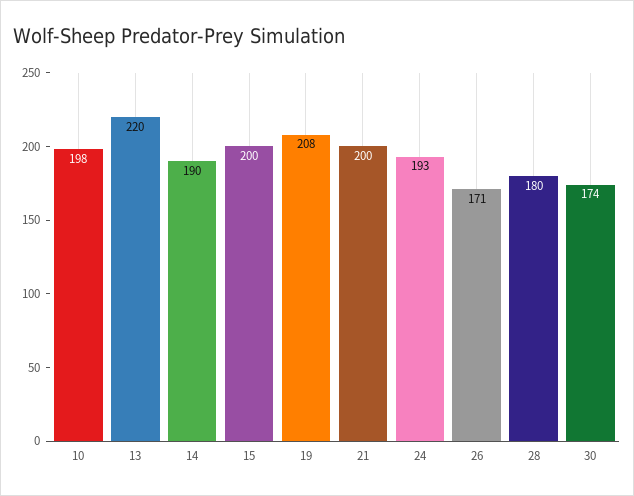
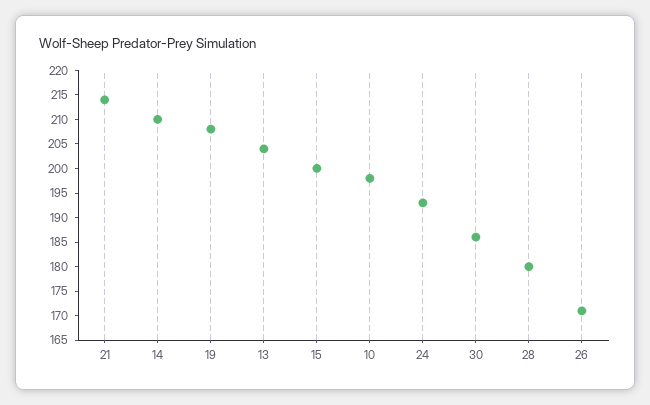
  {
    "10": 198,
-   "13": 220,
+   "13": 205,
-   "14": 190,
+   "14": 210,
    "15": 200,
    "19": 208,
-   "21": 200,
+   "21": 215,
    "24": 193,
    "26": 171,
    "28": 180,
-   "30": 174
+   "30": 185
  }

